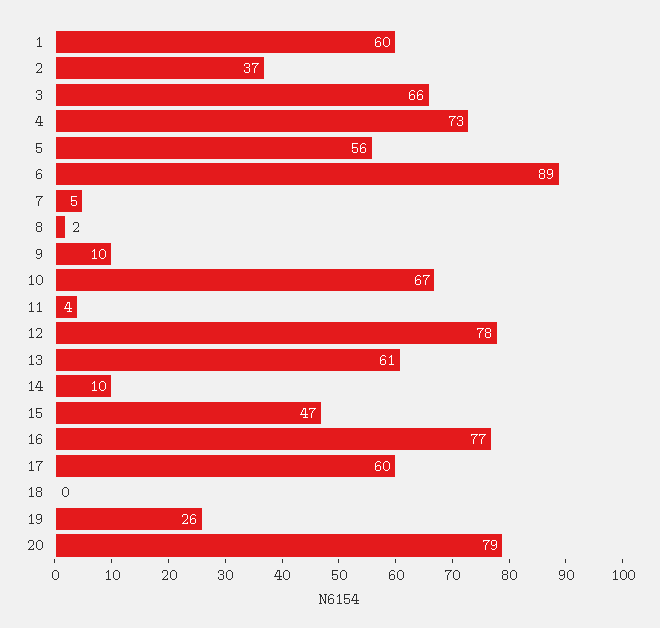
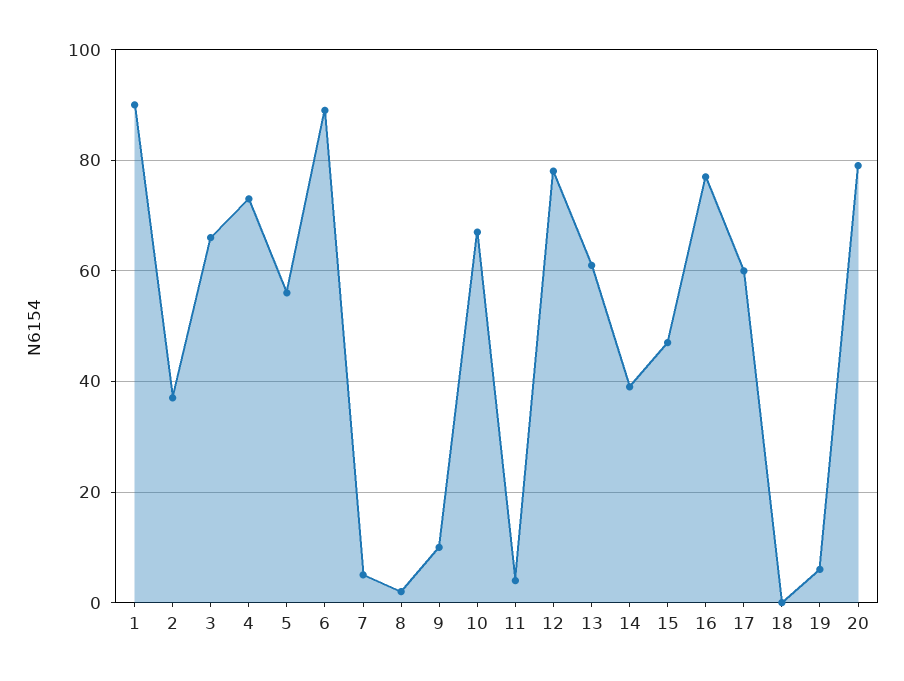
  {
-   "1": 60,
+   "1": 90,
    "2": 37,
    "3": 66,
    "4": 73,
    "5": 56,
    "6": 89,
    "7": 5,
    "8": 2,
    "9": 10,
    "10": 67,
    "11": 4,
    "12": 78,
    "13": 61,
-   "14": 10,
+   "14": 40,
    "15": 47,
    "16": 77,
    "17": 60,
    "18": 0,
-   "19": 26,
+   "19": 5,
    "20": 79
  }

